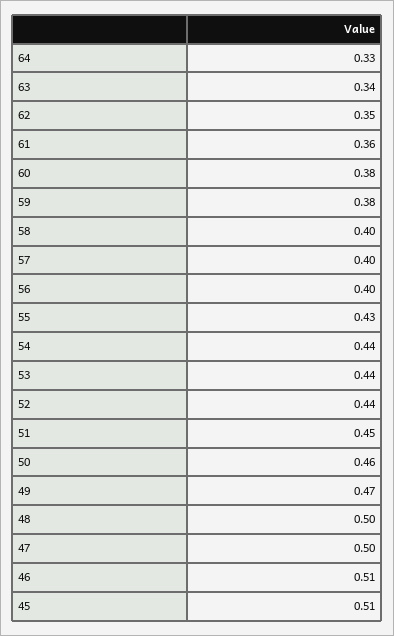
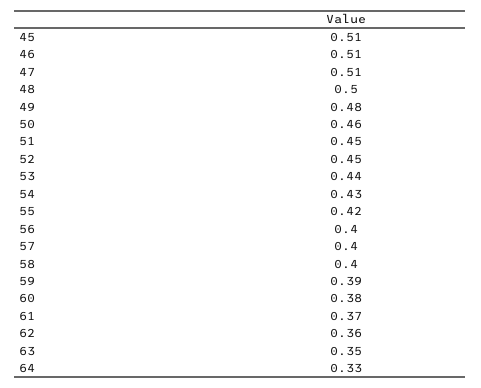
  {
    "64": 0.33,
-   "63": 0.34,
+   "63": 0.35,
-   "62": 0.35,
+   "62": 0.36,
-   "61": 0.36,
+   "61": 0.37,
    "60": 0.38,
-   "59": 0.38,
+   "59": 0.39,
    "58": 0.4,
    "57": 0.4,
    "56": 0.4,
-   "55": 0.43,
+   "55": 0.42,
-   "54": 0.44,
+   "54": 0.43,
    "53": 0.44,
-   "52": 0.44,
+   "52": 0.45,
    "51": 0.45,
    "50": 0.46,
-   "49": 0.47,
+   "49": 0.48,
    "48": 0.5,
-   "47": 0.5,
+   "47": 0.51,
    "46": 0.51,
    "45": 0.51
  }

